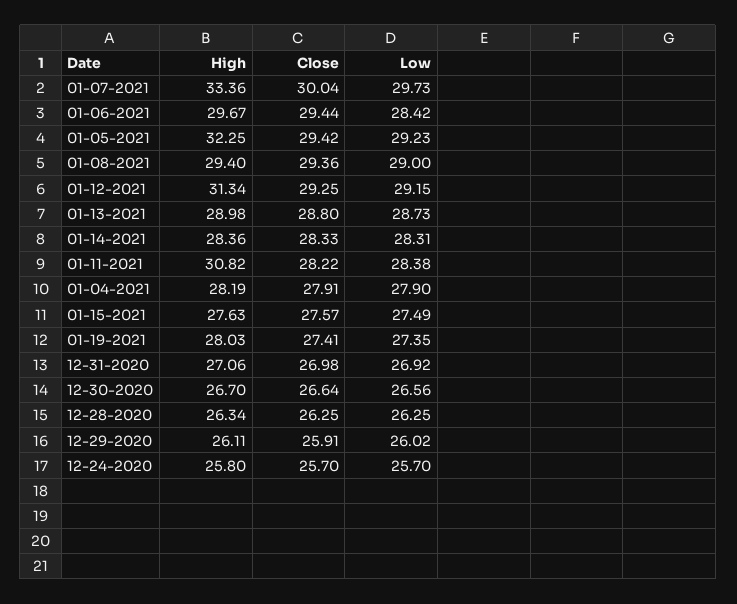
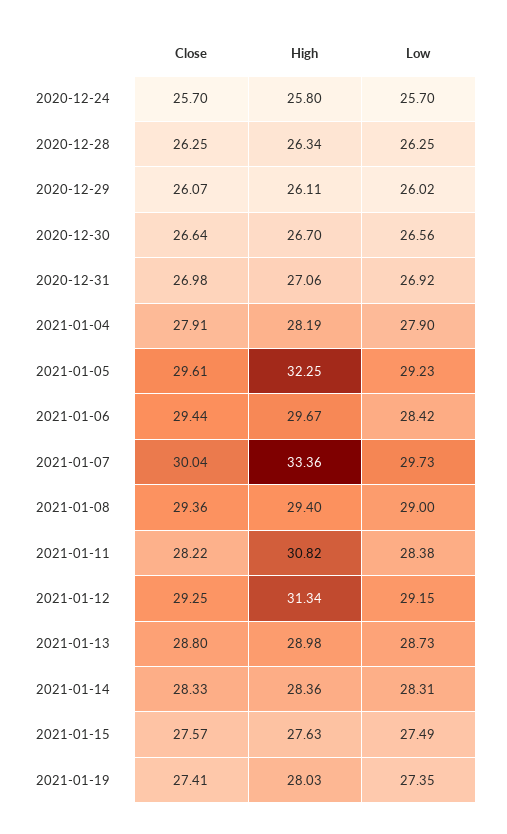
  {
    "High": {
      "01-07-2021": 33.36,
      "01-06-2021": 29.67,
      "01-05-2021": 32.25,
      "01-08-2021": 29.4,
      "01-12-2021": 31.34,
      "01-13-2021": 28.98,
      "01-14-2021": 28.36,
      "01-11-2021": 30.82,
      "01-04-2021": 28.19,
      "01-15-2021": 27.63,
      "01-19-2021": 28.03,
      "12-31-2020": 27.06,
      "12-30-2020": 26.7,
      "12-28-2020": 26.34,
      "12-29-2020": 26.11,
      "12-24-2020": 25.8
    },
    "Close": {
      "01-07-2021": 30.04,
      "01-06-2021": 29.44,
-     "01-05-2021": 29.42,
+     "01-05-2021": 29.61,
      "01-08-2021": 29.36,
      "01-12-2021": 29.25,
      "01-13-2021": 28.8,
      "01-14-2021": 28.33,
      "01-11-2021": 28.22,
      "01-04-2021": 27.91,
      "01-15-2021": 27.57,
      "01-19-2021": 27.41,
      "12-31-2020": 26.98,
      "12-30-2020": 26.64,
      "12-28-2020": 26.25,
-     "12-29-2020": 25.91,
+     "12-29-2020": 26.07,
      "12-24-2020": 25.7
    },
    "Low": {
      "01-07-2021": 29.73,
      "01-06-2021": 28.42,
      "01-05-2021": 29.23,
      "01-08-2021": 29,
      "01-12-2021": 29.15,
      "01-13-2021": 28.73,
      "01-14-2021": 28.31,
      "01-11-2021": 28.38,
      "01-04-2021": 27.9,
      "01-15-2021": 27.49,
      "01-19-2021": 27.35,
      "12-31-2020": 26.92,
      "12-30-2020": 26.56,
      "12-28-2020": 26.25,
      "12-29-2020": 26.02,
      "12-24-2020": 25.7
    }
  }

